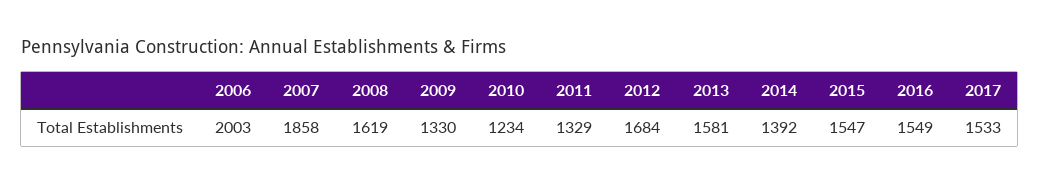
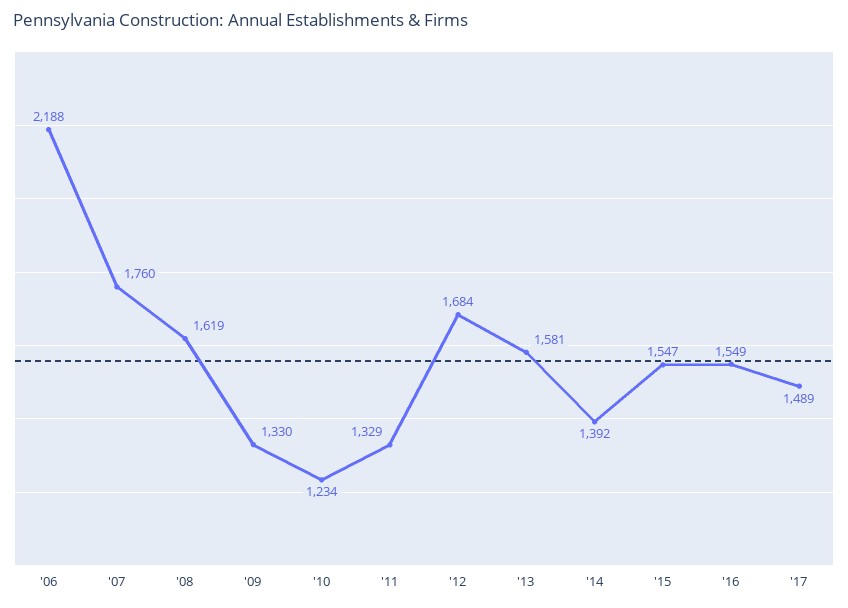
  {
-   "2006": 2003,
+   "2006": 2188,
-   "2007": 1858,
+   "2007": 1760,
    "2008": 1619,
    "2009": 1330,
    "2010": 1234,
    "2011": 1329,
    "2012": 1684,
    "2013": 1581,
    "2014": 1392,
    "2015": 1547,
    "2016": 1549,
-   "2017": 1533
+   "2017": 1489
  }

